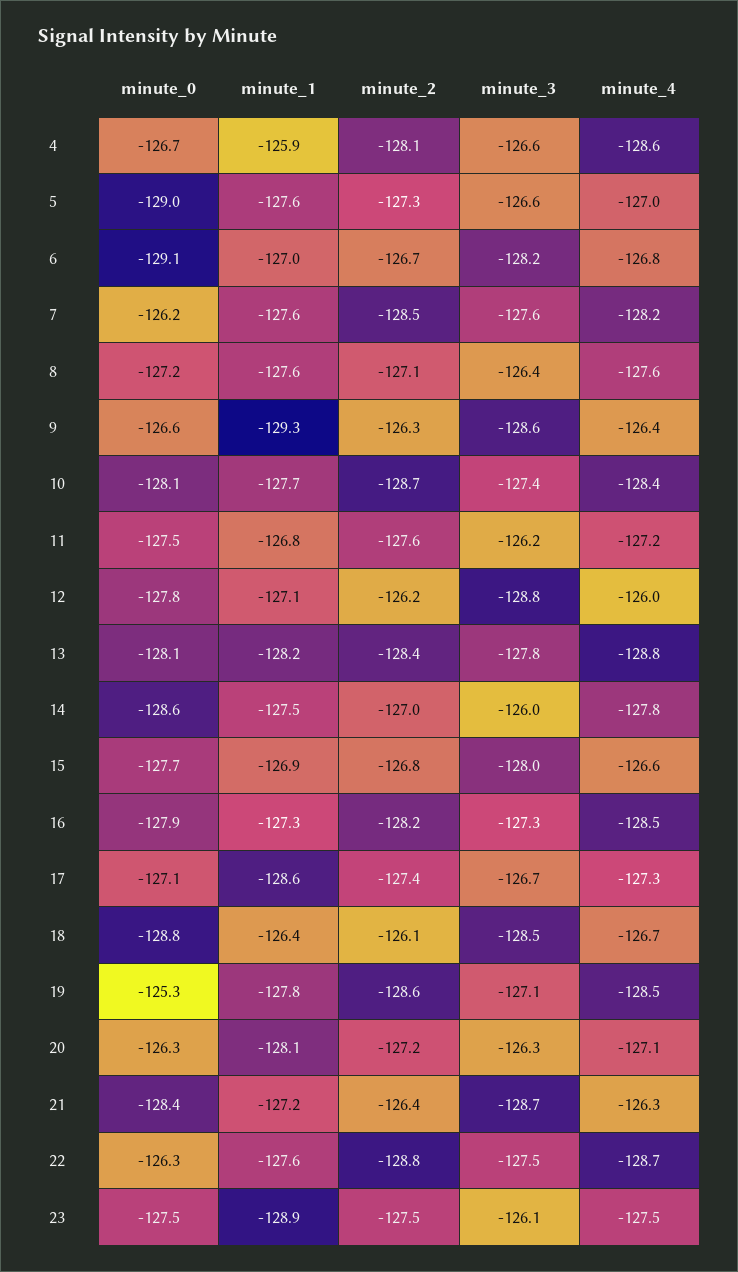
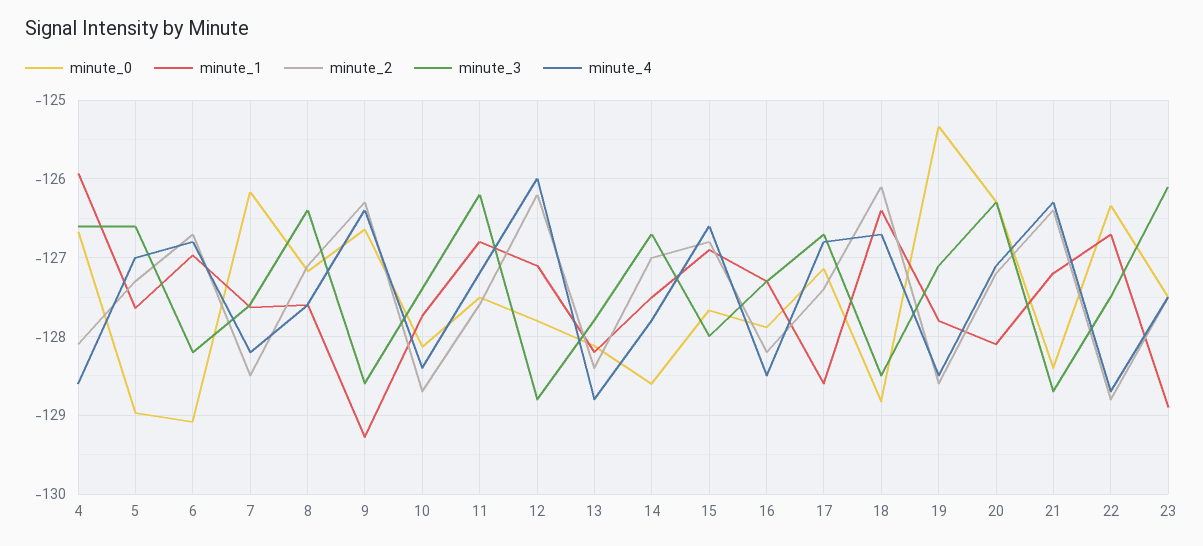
  {
    "minute_0": {
      "4": -126.7,
      "5": -129,
      "6": -129.1,
      "7": -126.2,
      "8": -127.2,
      "9": -126.6,
      "10": -128.1,
      "11": -127.5,
      "12": -127.8,
      "13": -128.1,
      "14": -128.6,
      "15": -127.7,
      "16": -127.9,
      "17": -127.1,
      "18": -128.8,
      "19": -125.3,
      "20": -126.3,
      "21": -128.4,
      "22": -126.3,
      "23": -127.5
    },
    "minute_1": {
      "4": -125.9,
      "5": -127.6,
      "6": -127,
      "7": -127.6,
      "8": -127.6,
      "9": -129.3,
      "10": -127.7,
      "11": -126.8,
      "12": -127.1,
      "13": -128.2,
      "14": -127.5,
      "15": -126.9,
      "16": -127.3,
      "17": -128.6,
      "18": -126.4,
      "19": -127.8,
      "20": -128.1,
      "21": -127.2,
-     "22": -127.6,
+     "22": -126.7,
      "23": -128.9
    },
    "minute_2": {
      "4": -128.1,
      "5": -127.3,
      "6": -126.7,
      "7": -128.5,
      "8": -127.1,
      "9": -126.3,
      "10": -128.7,
      "11": -127.6,
      "12": -126.2,
      "13": -128.4,
      "14": -127,
      "15": -126.8,
      "16": -128.2,
      "17": -127.4,
      "18": -126.1,
      "19": -128.6,
      "20": -127.2,
      "21": -126.4,
      "22": -128.8,
      "23": -127.5
    },
    "minute_3": {
      "4": -126.6,
      "5": -126.6,
      "6": -128.2,
      "7": -127.6,
      "8": -126.4,
      "9": -128.6,
      "10": -127.4,
      "11": -126.2,
      "12": -128.8,
      "13": -127.8,
-     "14": -126,
+     "14": -126.7,
      "15": -128,
      "16": -127.3,
      "17": -126.7,
      "18": -128.5,
      "19": -127.1,
      "20": -126.3,
      "21": -128.7,
      "22": -127.5,
      "23": -126.1
    },
    "minute_4": {
      "4": -128.6,
      "5": -127,
      "6": -126.8,
      "7": -128.2,
      "8": -127.6,
      "9": -126.4,
      "10": -128.4,
      "11": -127.2,
      "12": -126,
      "13": -128.8,
      "14": -127.8,
      "15": -126.6,
      "16": -128.5,
-     "17": -127.3,
+     "17": -126.8,
      "18": -126.7,
      "19": -128.5,
      "20": -127.1,
      "21": -126.3,
      "22": -128.7,
      "23": -127.5
    }
  }

